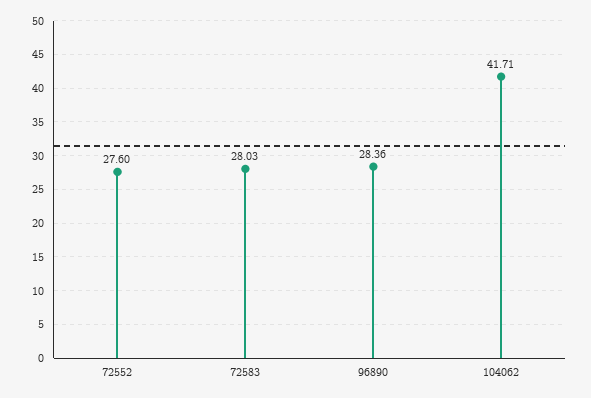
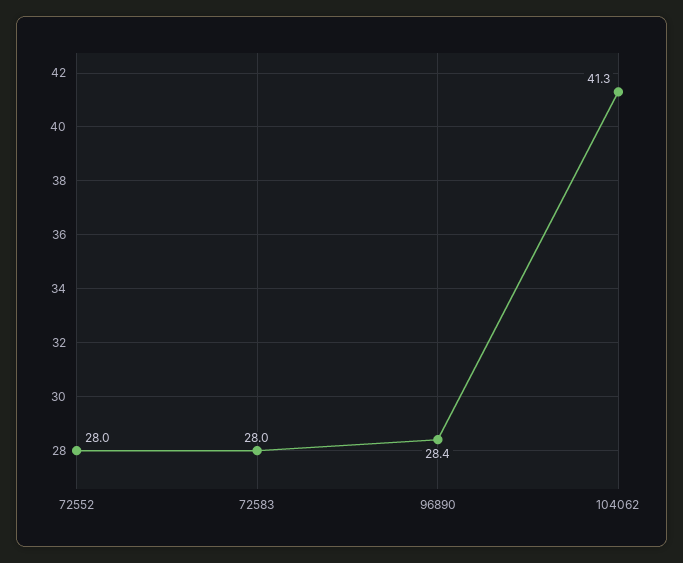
  {
-   "72552": 27.6,
+   "72552": 28,
    "72583": 28.03,
    "96890": 28.36,
-   "104062": 41.71
+   "104062": 41.3
  }

